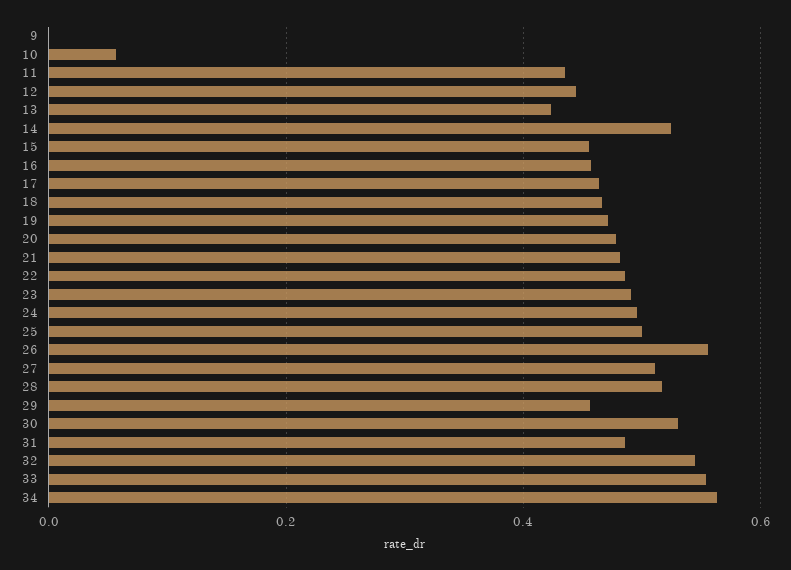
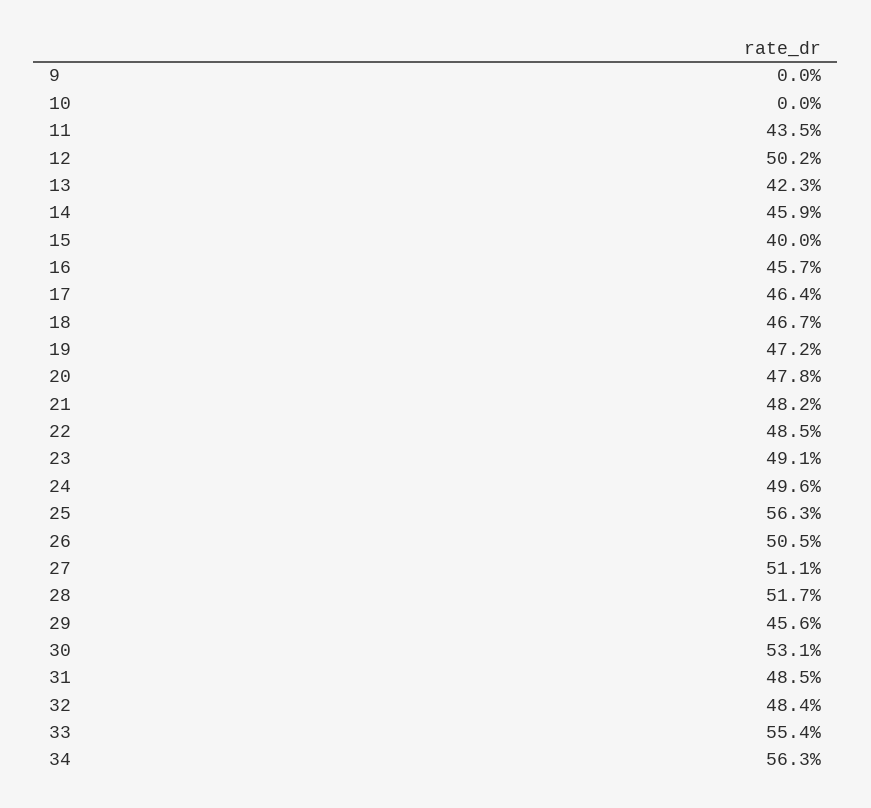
  {
    "9": 0,
-   "10": 0.06,
+   "10": 0,
    "11": 0.435,
-   "12": 0.44,
+   "12": 0.502,
    "13": 0.423,
-   "14": 0.52,
+   "14": 0.459,
-   "15": 0.46,
+   "15": 0.4,
    "16": 0.457,
    "17": 0.464,
    "18": 0.467,
    "19": 0.472,
    "20": 0.478,
    "21": 0.482,
    "22": 0.485,
    "23": 0.491,
    "24": 0.496,
-   "25": 0.5,
+   "25": 0.563,
-   "26": 0.56,
+   "26": 0.505,
    "27": 0.511,
    "28": 0.517,
    "29": 0.456,
    "30": 0.531,
    "31": 0.485,
-   "32": 0.54,
+   "32": 0.484,
    "33": 0.554,
    "34": 0.563
  }

